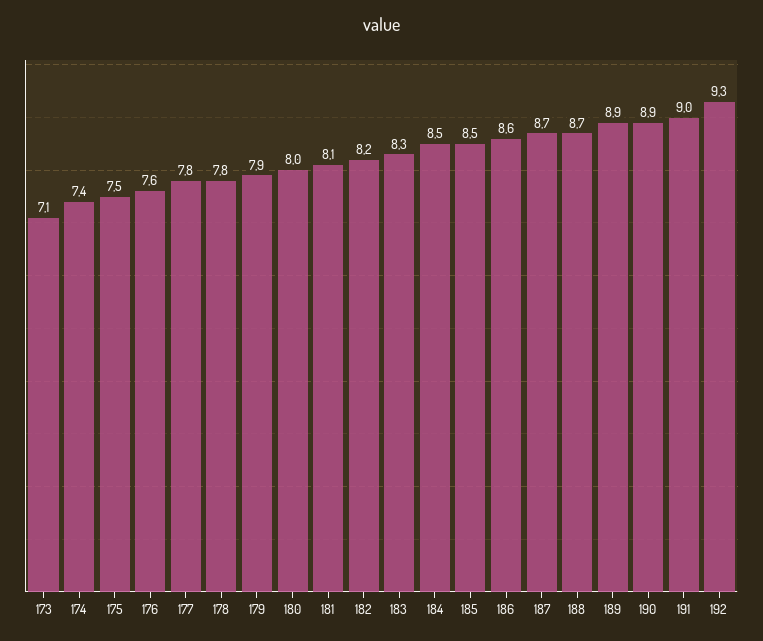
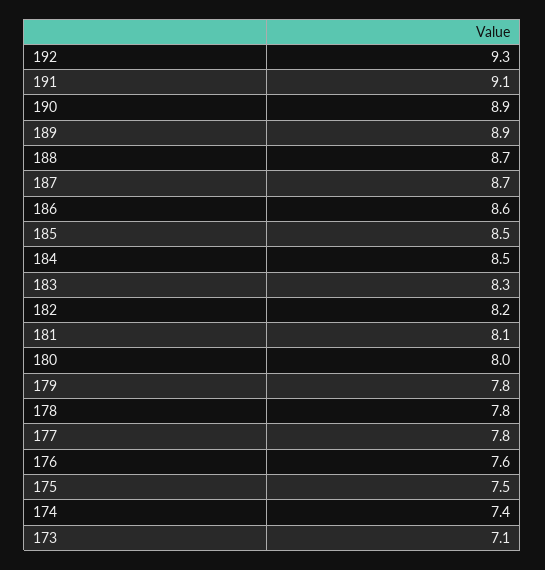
  {
    "173": 7.1,
    "174": 7.4,
    "175": 7.5,
    "176": 7.6,
    "177": 7.8,
    "178": 7.8,
-   "179": 7.9,
+   "179": 7.8,
    "180": 8,
    "181": 8.1,
    "182": 8.2,
    "183": 8.3,
    "184": 8.5,
    "185": 8.5,
    "186": 8.6,
    "187": 8.7,
    "188": 8.7,
    "189": 8.9,
    "190": 8.9,
-   "191": 9,
+   "191": 9.1,
    "192": 9.3
  }

